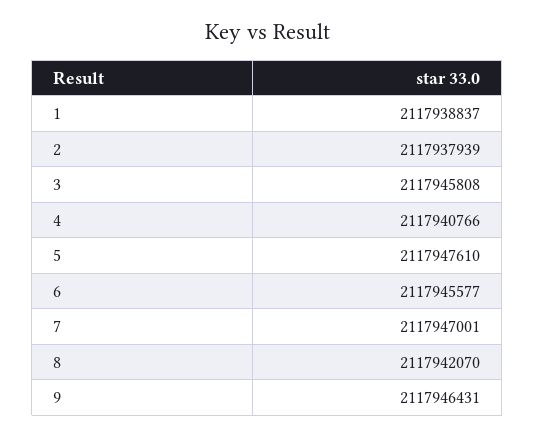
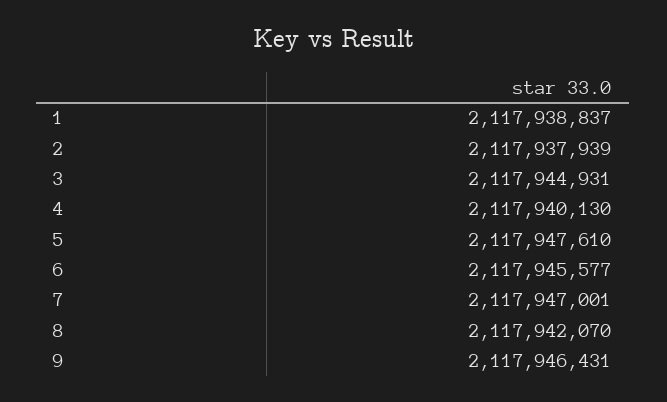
  {
    "1": 2117938837,
    "2": 2117937939,
-   "3": 2117945808,
+   "3": 2117944931,
-   "4": 2117940766,
+   "4": 2117940130,
    "5": 2117947610,
    "6": 2117945577,
    "7": 2117947001,
    "8": 2117942070,
    "9": 2117946431
  }

